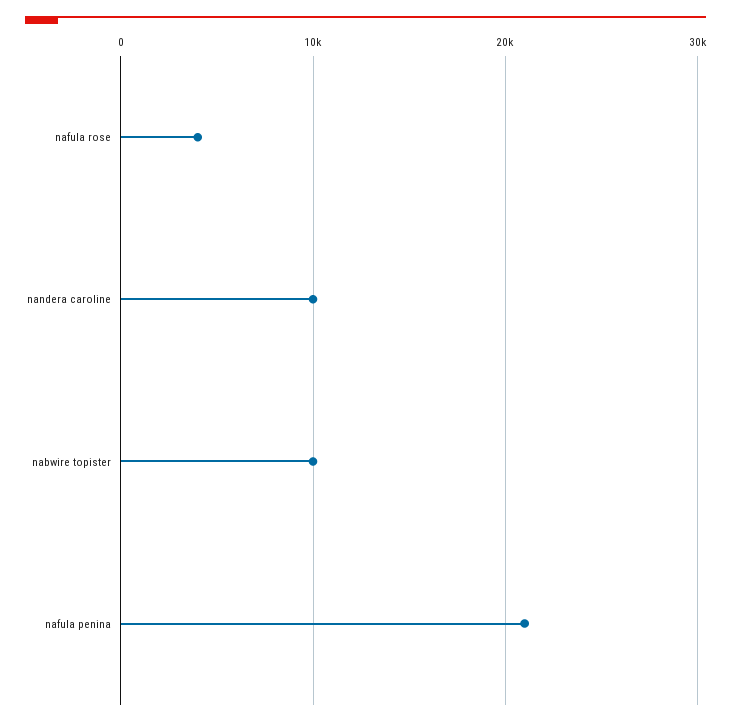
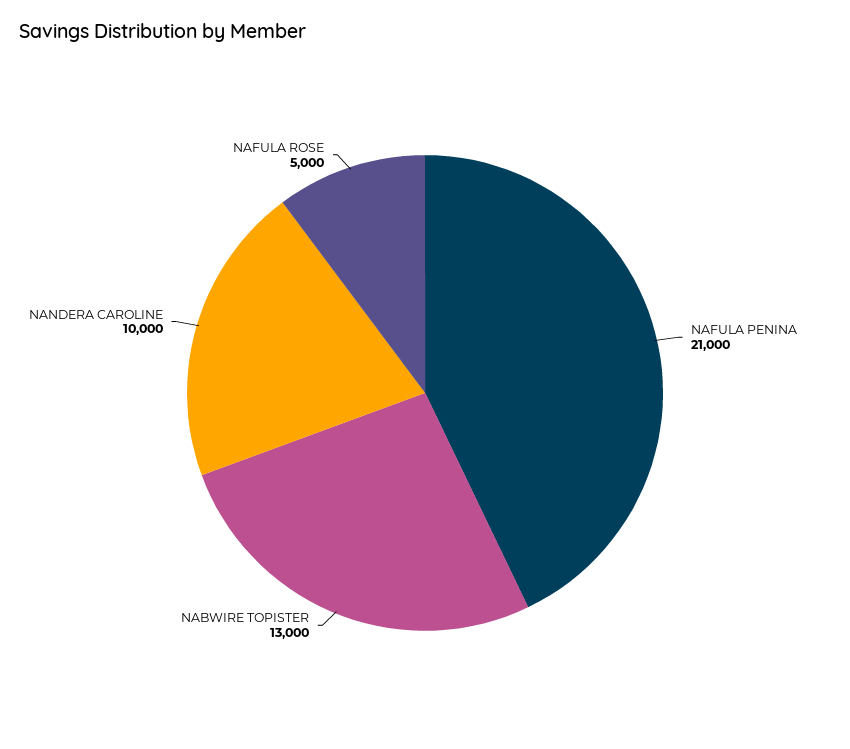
  {
-   "nafula rose": 4000,
+   "nafula rose": 5000,
    "nandera caroline": 10000,
-   "nabwire topister": 10000,
+   "nabwire topister": 13000,
    "nafula penina": 21000
  }

